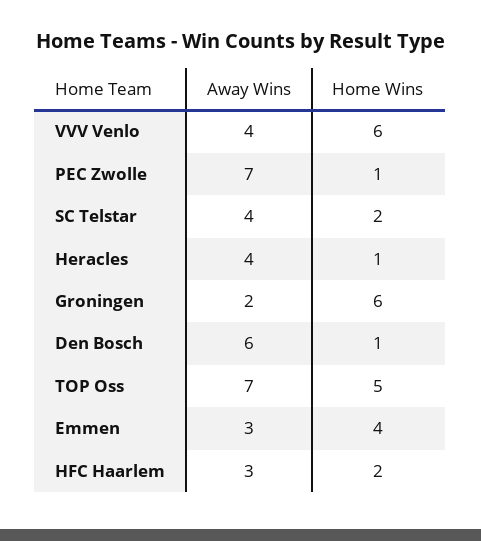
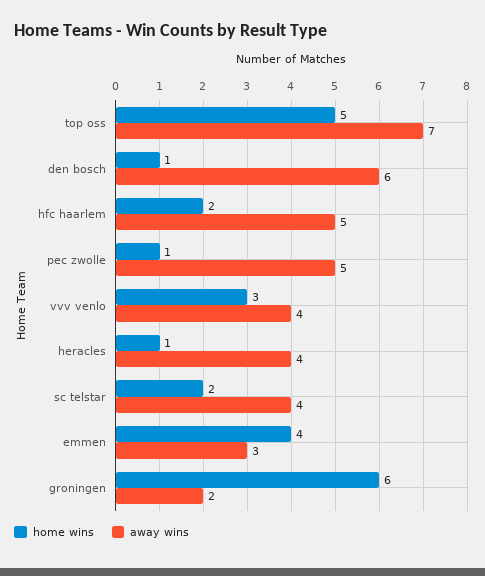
  {
    "Away Wins": {
      "VVV Venlo": 4,
-     "PEC Zwolle": 7,
+     "PEC Zwolle": 5,
      "SC Telstar": 4,
      "Heracles": 4,
      "Groningen": 2,
      "Den Bosch": 6,
      "TOP Oss": 7,
      "Emmen": 3,
-     "HFC Haarlem": 3
+     "HFC Haarlem": 5
    },
    "Home Wins": {
-     "VVV Venlo": 6,
+     "VVV Venlo": 3,
      "PEC Zwolle": 1,
      "SC Telstar": 2,
      "Heracles": 1,
      "Groningen": 6,
      "Den Bosch": 1,
      "TOP Oss": 5,
      "Emmen": 4,
      "HFC Haarlem": 2
    }
  }

